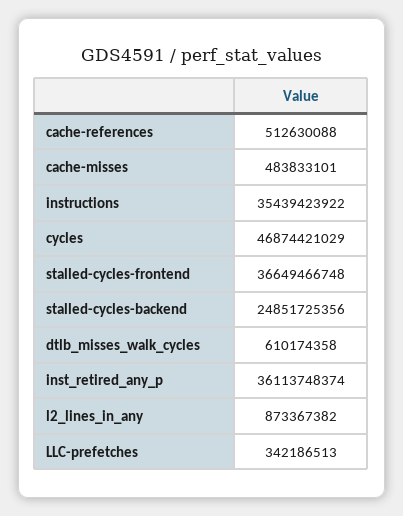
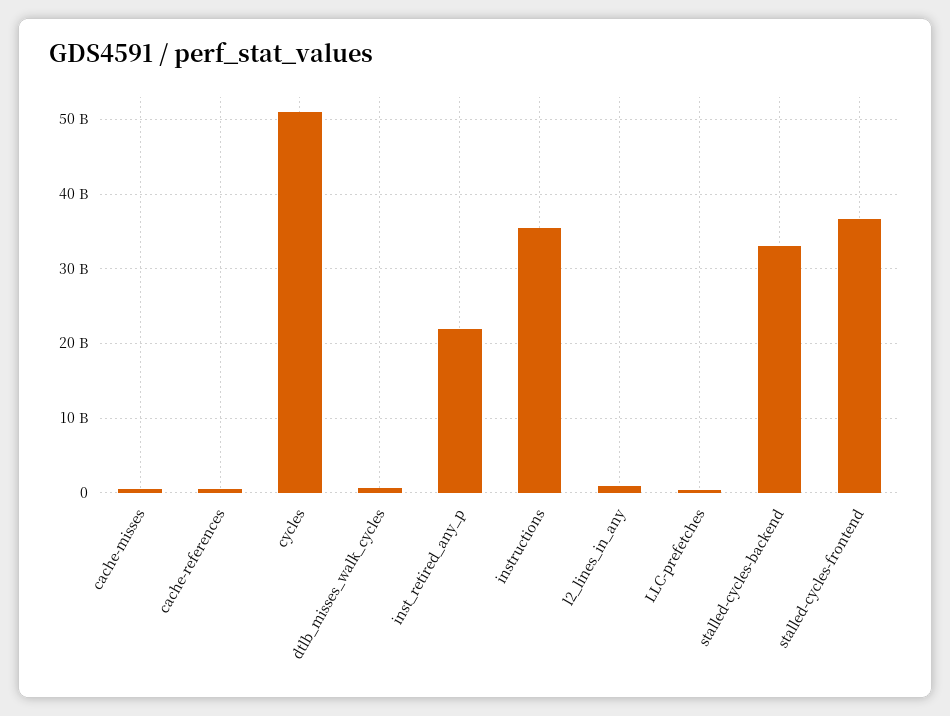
  {
    "cache-references": 512630088,
    "cache-misses": 483833101,
    "instructions": 35439423922,
-   "cycles": 46874421029,
+   "cycles": 51000000000,
    "stalled-cycles-frontend": 36649466748,
-   "stalled-cycles-backend": 24851725356,
+   "stalled-cycles-backend": 33000000000,
    "dtlb_misses_walk_cycles": 610174358,
-   "inst_retired_any_p": 36113748374,
+   "inst_retired_any_p": 22000000000,
    "l2_lines_in_any": 873367382,
    "LLC-prefetches": 342186513
  }

